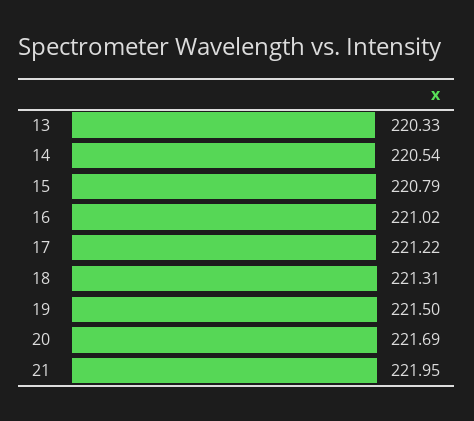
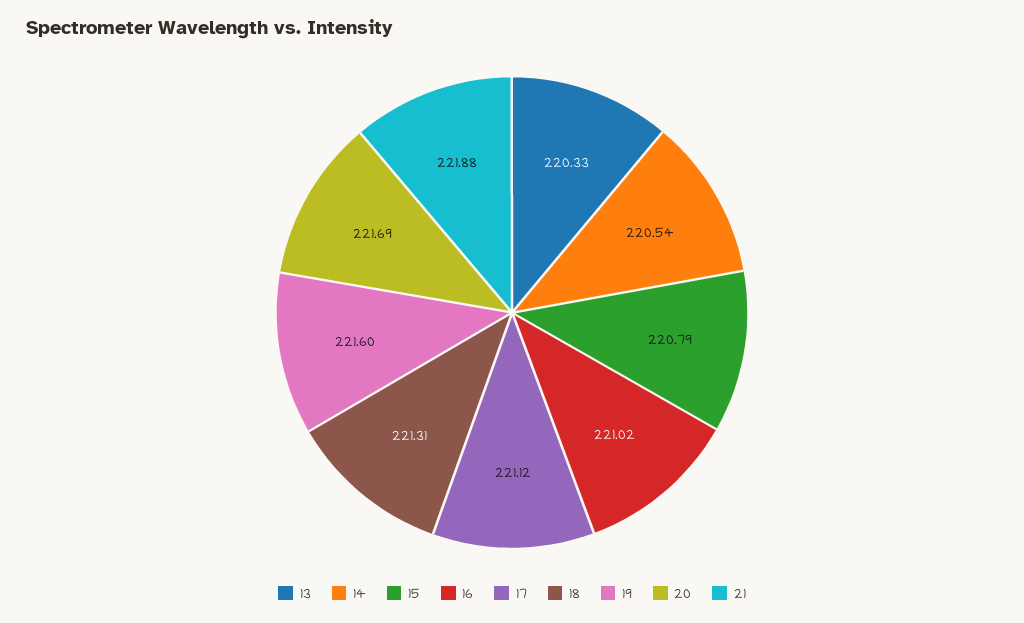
  {
    "13": 220.33,
    "14": 220.54,
    "15": 220.79,
    "16": 221.02,
-   "17": 221.22,
+   "17": 221.12,
    "18": 221.31,
-   "19": 221.5,
+   "19": 221.6,
    "20": 221.69,
-   "21": 221.95
+   "21": 221.88
  }

